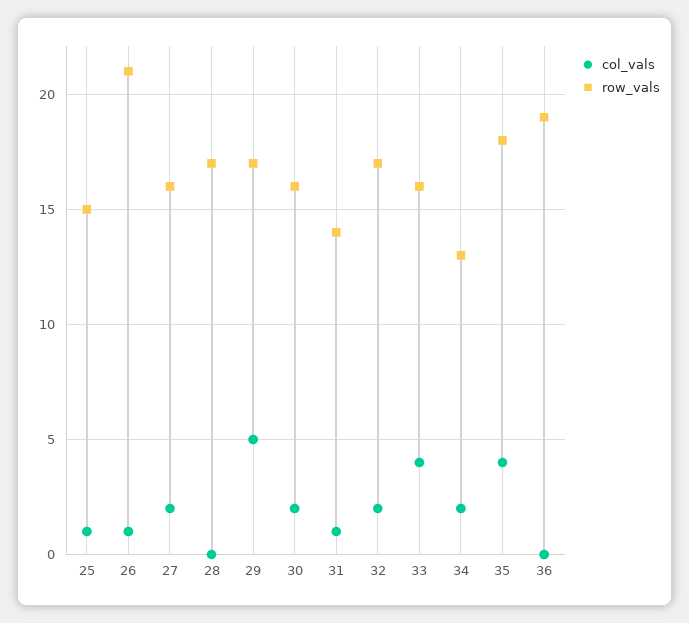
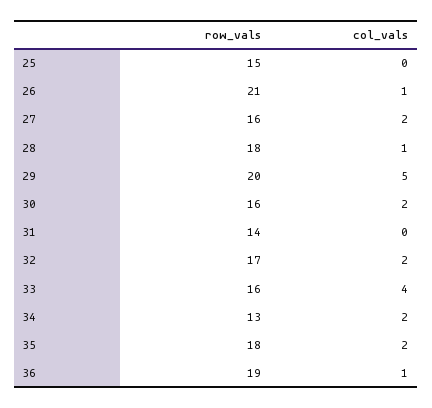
  {
    "col_vals": {
-     "25": 1,
+     "25": 0,
      "26": 1,
      "27": 2,
-     "28": 0,
+     "28": 1,
      "29": 5,
      "30": 2,
-     "31": 1,
+     "31": 0,
      "32": 2,
      "33": 4,
      "34": 2,
-     "35": 4,
+     "35": 2,
-     "36": 0
+     "36": 1
    },
    "row_vals": {
      "25": 15,
      "26": 21,
      "27": 16,
-     "28": 17,
+     "28": 18,
-     "29": 17,
+     "29": 20,
      "30": 16,
      "31": 14,
      "32": 17,
      "33": 16,
      "34": 13,
      "35": 18,
      "36": 19
    }
  }

